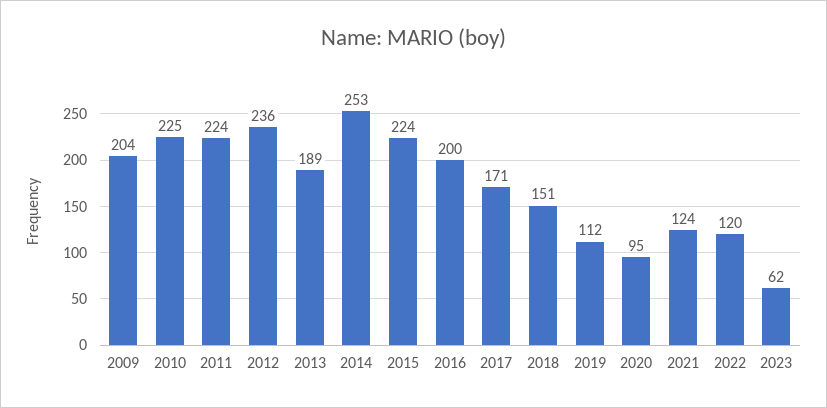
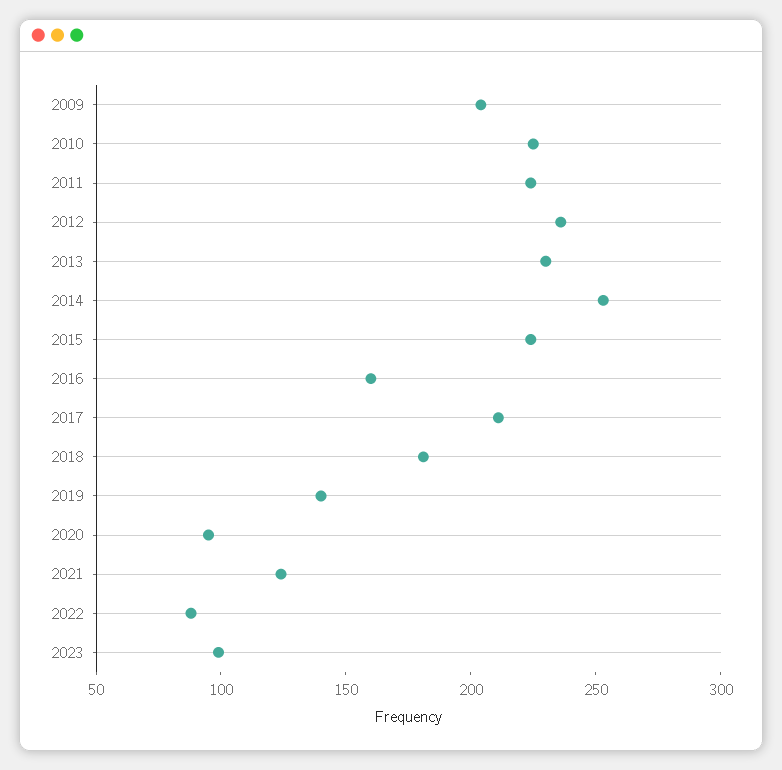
  {
    "2009": 204,
    "2010": 225,
    "2011": 224,
    "2012": 236,
-   "2013": 189,
+   "2013": 230,
    "2014": 253,
    "2015": 224,
-   "2016": 200,
+   "2016": 160,
-   "2017": 171,
+   "2017": 210,
-   "2018": 151,
+   "2018": 180,
-   "2019": 112,
+   "2019": 140,
    "2020": 95,
    "2021": 124,
-   "2022": 120,
+   "2022": 90,
-   "2023": 62
+   "2023": 100
  }

